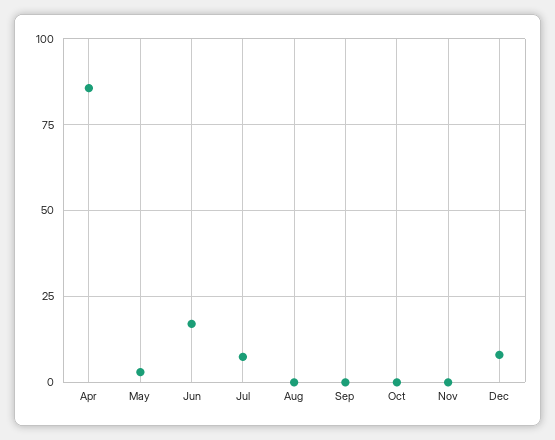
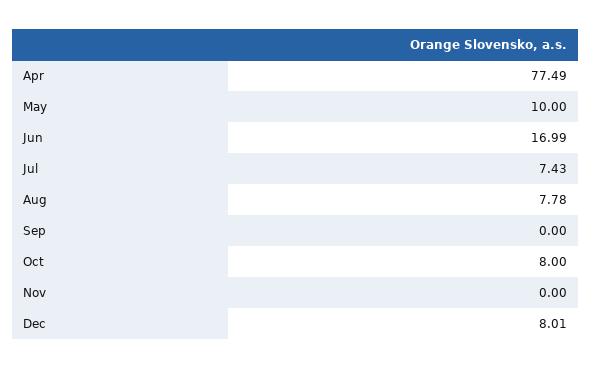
  {
-   "Apr": 85,
+   "Apr": 77.49,
-   "May": 2.5,
+   "May": 10,
    "Jun": 16.99,
    "Jul": 7.43,
-   "Aug": 0,
+   "Aug": 7.78,
    "Sep": 0,
-   "Oct": 0,
+   "Oct": 8,
    "Nov": 0,
    "Dec": 8.01
  }

